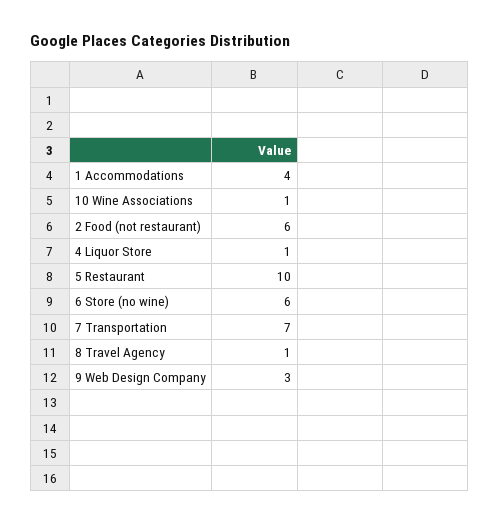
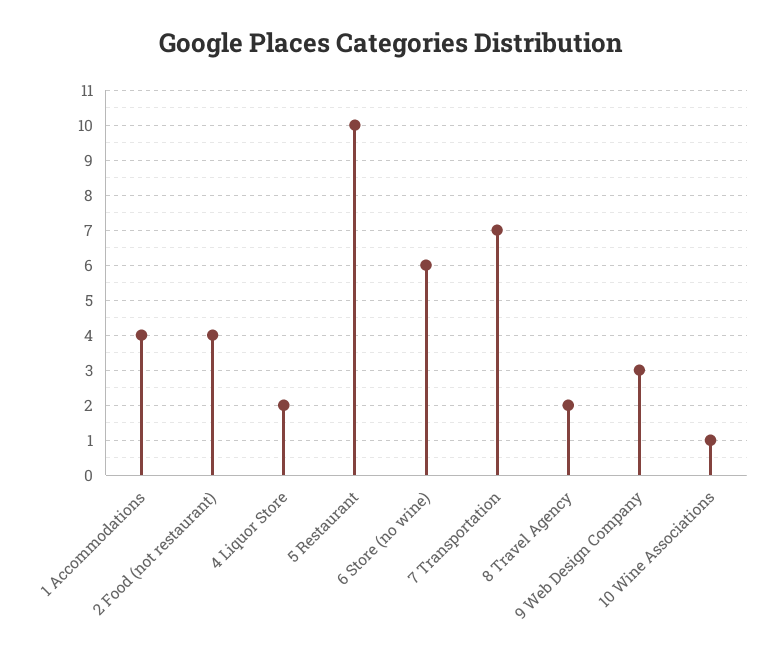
  {
    "1 Accommodations": 4,
    "10 Wine Associations": 1,
-   "2 Food (not restaurant)": 6,
+   "2 Food (not restaurant)": 4,
-   "4 Liquor Store": 1,
+   "4 Liquor Store": 2,
    "5 Restaurant": 10,
    "6 Store (no wine)": 6,
    "7 Transportation": 7,
-   "8 Travel Agency": 1,
+   "8 Travel Agency": 2,
    "9 Web Design Company": 3
  }

